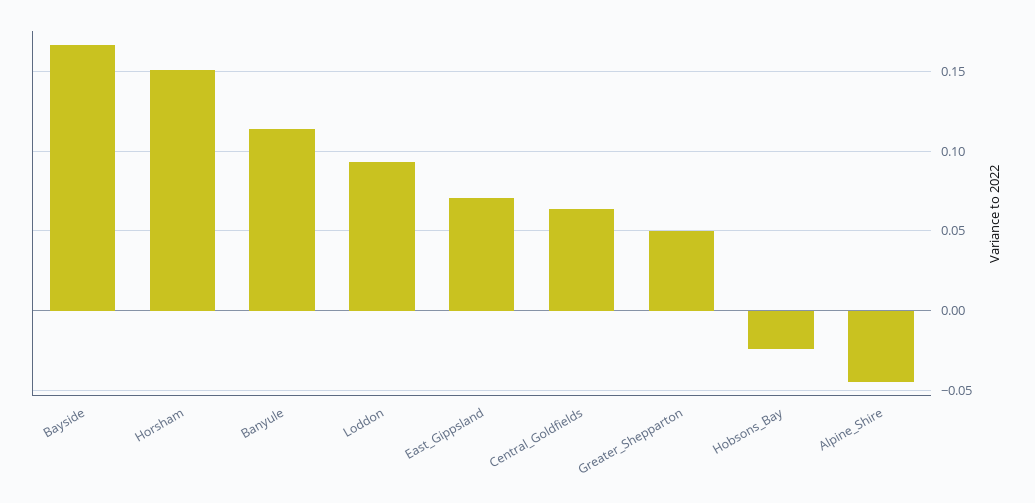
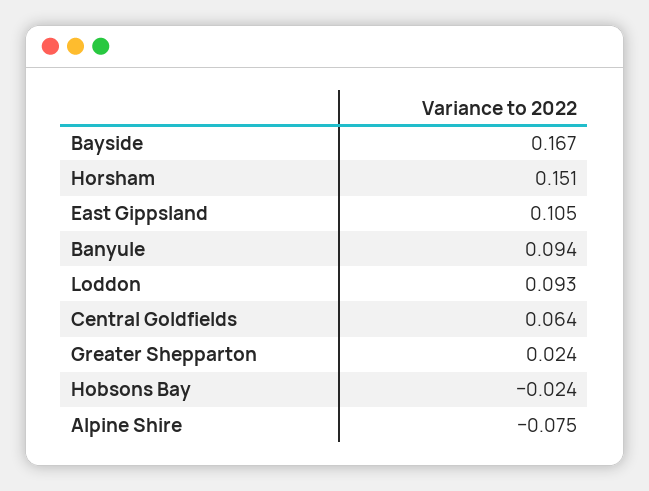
  {
    "Bayside": 0.167,
    "Horsham": 0.151,
-   "Banyule": 0.115,
+   "Banyule": 0.094,
    "Loddon": 0.093,
-   "East_Gippsland": 0.07,
+   "East_Gippsland": 0.105,
    "Central_Goldfields": 0.064,
-   "Greater_Shepparton": 0.05,
+   "Greater_Shepparton": 0.024,
    "Hobsons_Bay": -0.024,
-   "Alpine_Shire": -0.045
+   "Alpine_Shire": -0.075
  }

